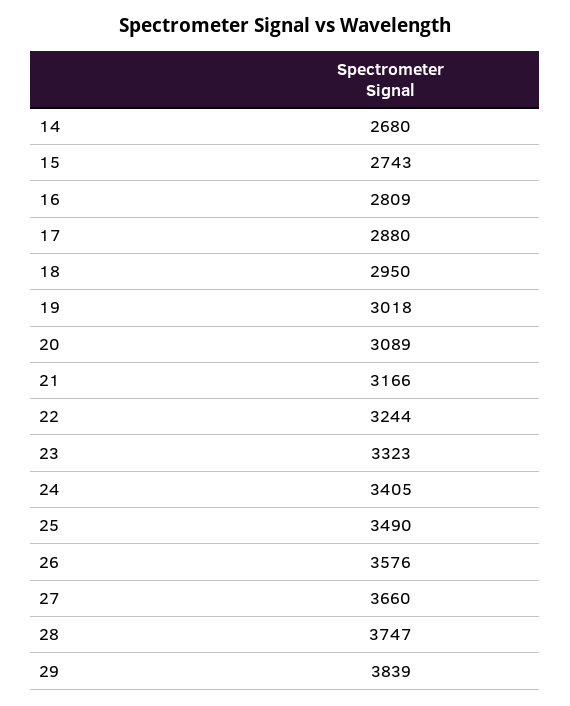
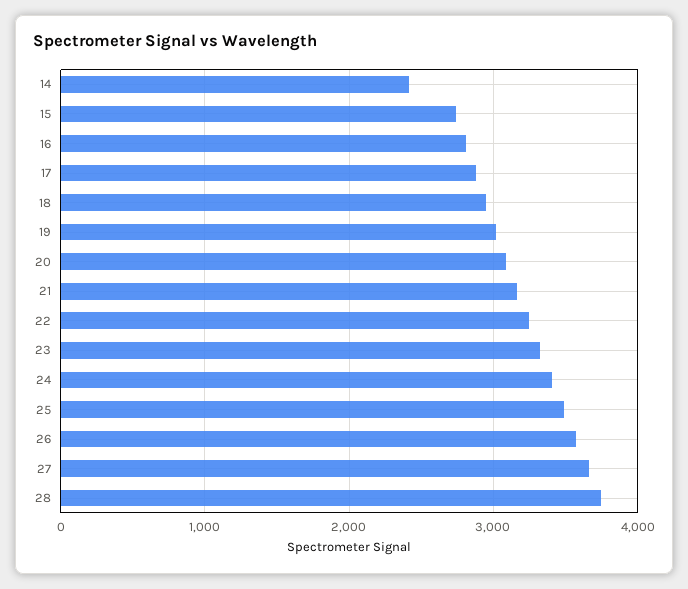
  {
-   "14": 2680,
+   "14": 2400,
    "15": 2743,
    "16": 2809,
    "17": 2880,
    "18": 2950,
    "19": 3018,
    "20": 3089,
    "21": 3166,
    "22": 3244,
    "23": 3323,
    "24": 3405,
    "25": 3490,
    "26": 3576,
    "27": 3660,
-   "28": 3747,
+   "28": 3747
-   "29": 3839
  }

